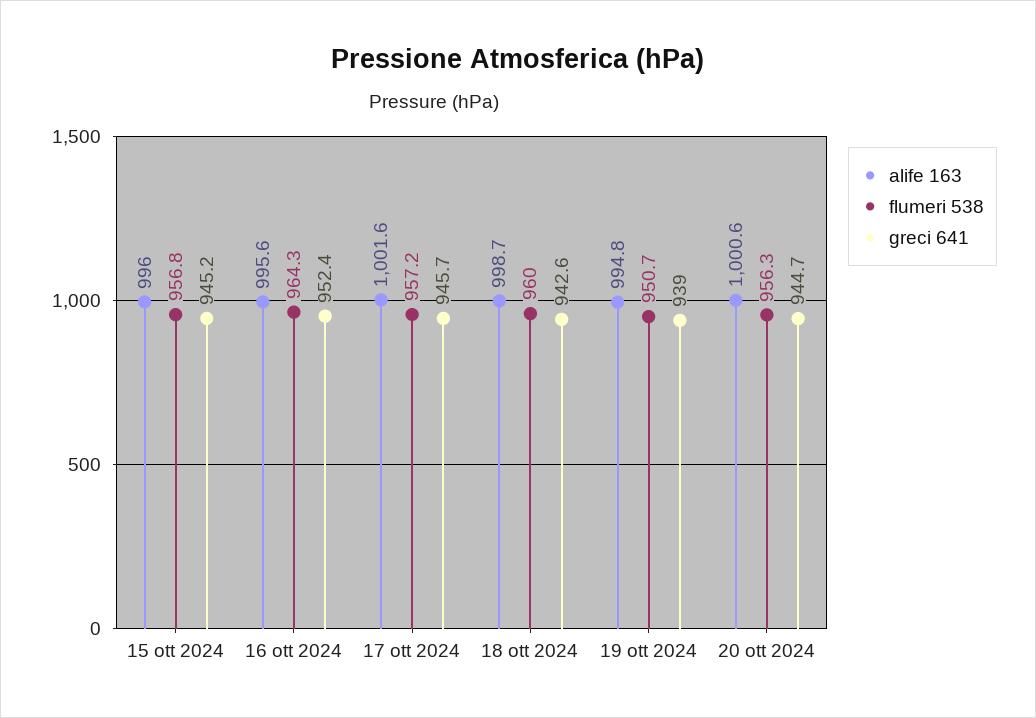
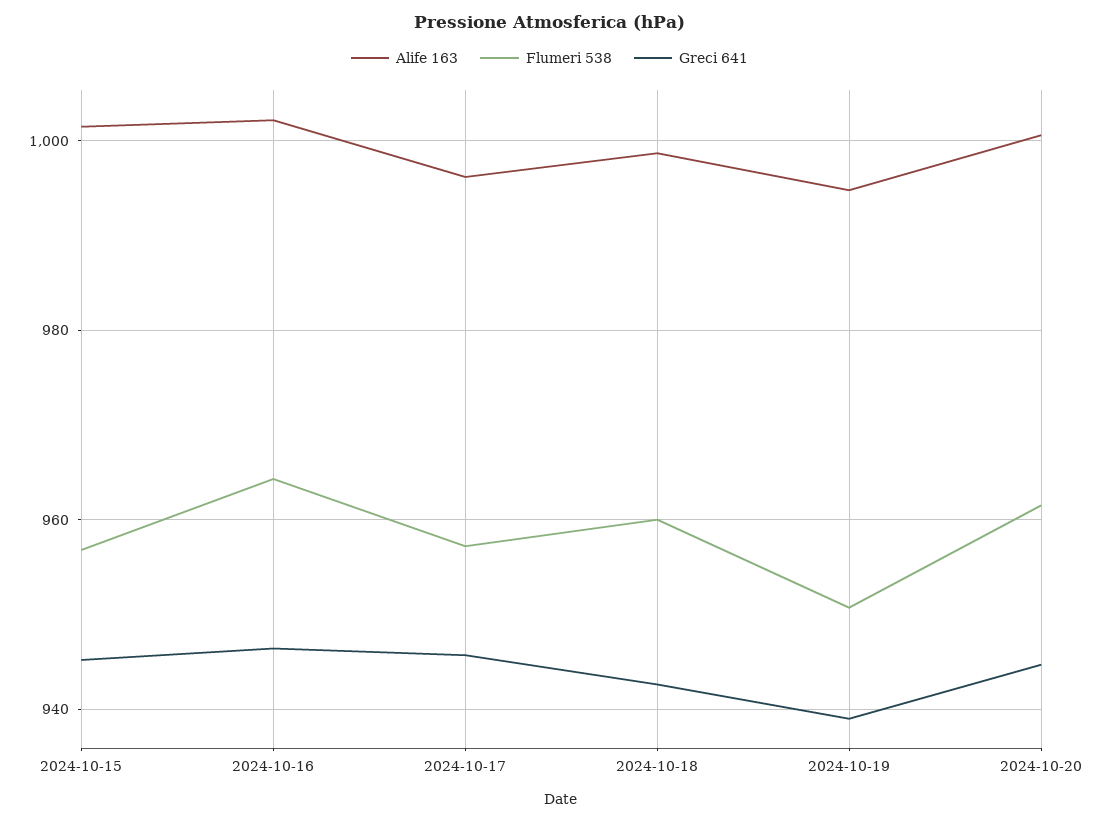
  {
    "alife 163": {
-     "15 ott 2024": 996,
+     "15 ott 2024": 1002,
-     "16 ott 2024": 995.6,
+     "16 ott 2024": 1002,
-     "17 ott 2024": 1001.6,
+     "17 ott 2024": 996,
      "18 ott 2024": 998.7,
      "19 ott 2024": 994.8,
      "20 ott 2024": 1000.6
    },
    "flumeri 538": {
      "15 ott 2024": 956.8,
      "16 ott 2024": 964.3,
      "17 ott 2024": 957.2,
      "18 ott 2024": 960,
      "19 ott 2024": 950.7,
-     "20 ott 2024": 956.3
+     "20 ott 2024": 962
    },
    "greci 641": {
      "15 ott 2024": 945.2,
-     "16 ott 2024": 952.4,
+     "16 ott 2024": 946,
      "17 ott 2024": 945.7,
      "18 ott 2024": 942.6,
      "19 ott 2024": 939,
      "20 ott 2024": 944.7
    }
  }

